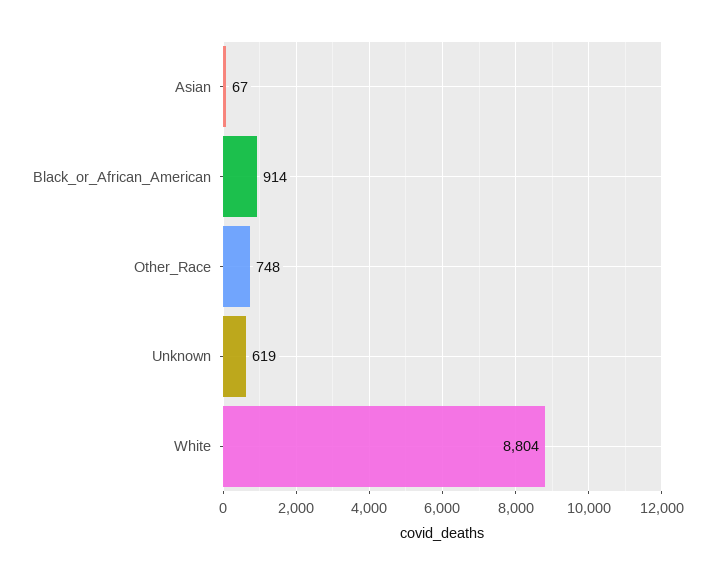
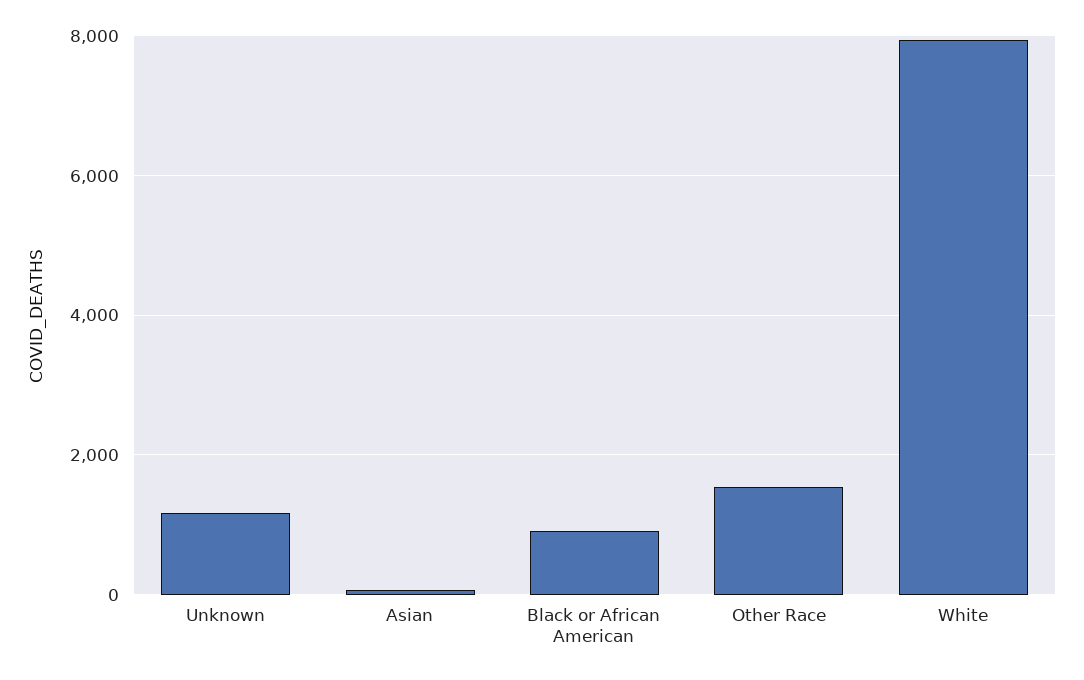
  {
    "Asian": 67,
    "Black_or_African_American": 914,
-   "Other_Race": 748,
+   "Other_Race": 1600,
-   "Unknown": 619,
+   "Unknown": 1200,
-   "White": 8804
+   "White": 8000
  }

